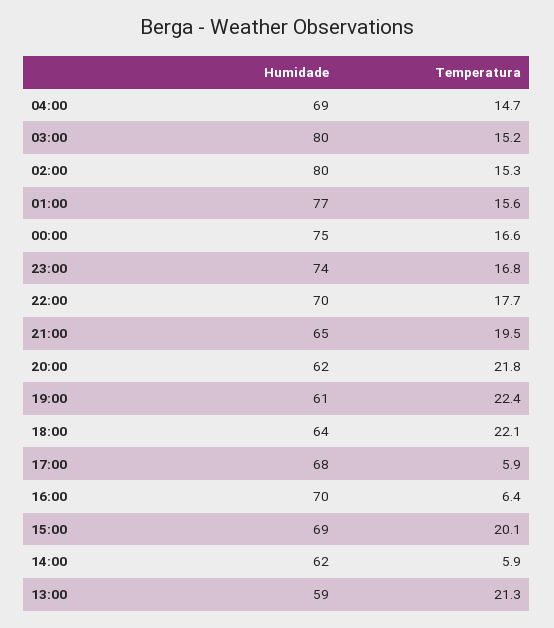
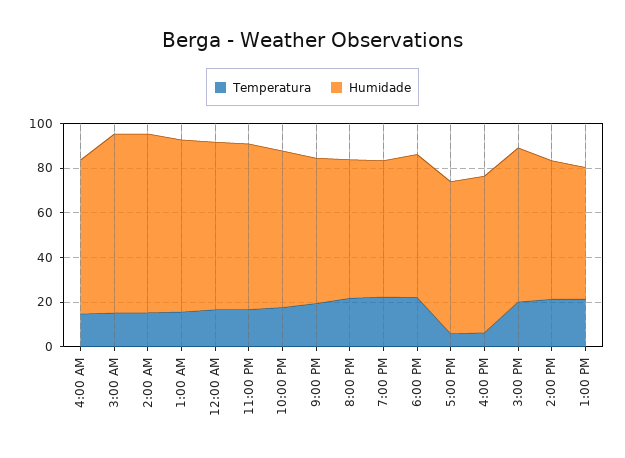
  {
    "Humidade": {
      "04:00": 69,
      "03:00": 80,
      "02:00": 80,
      "01:00": 77,
      "00:00": 75,
      "23:00": 74,
      "22:00": 70,
      "21:00": 65,
      "20:00": 62,
      "19:00": 61,
      "18:00": 64,
      "17:00": 68,
      "16:00": 70,
      "15:00": 69,
      "14:00": 62,
      "13:00": 59
    },
    "Temperatura": {
      "04:00": 14.7,
      "03:00": 15.2,
      "02:00": 15.3,
      "01:00": 15.6,
      "00:00": 16.6,
      "23:00": 16.8,
      "22:00": 17.7,
      "21:00": 19.5,
      "20:00": 21.8,
      "19:00": 22.4,
      "18:00": 22.1,
      "17:00": 5.9,
      "16:00": 6.4,
      "15:00": 20.1,
-     "14:00": 5.9,
+     "14:00": 20,
      "13:00": 21.3
    }
  }

